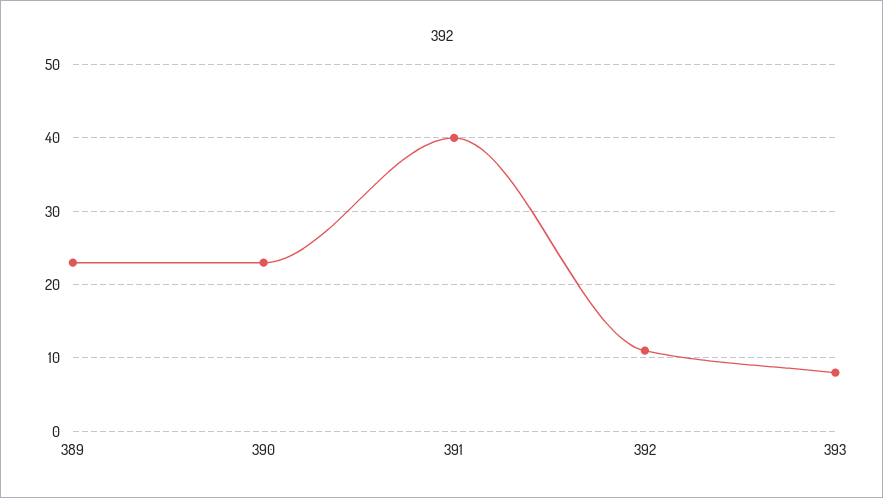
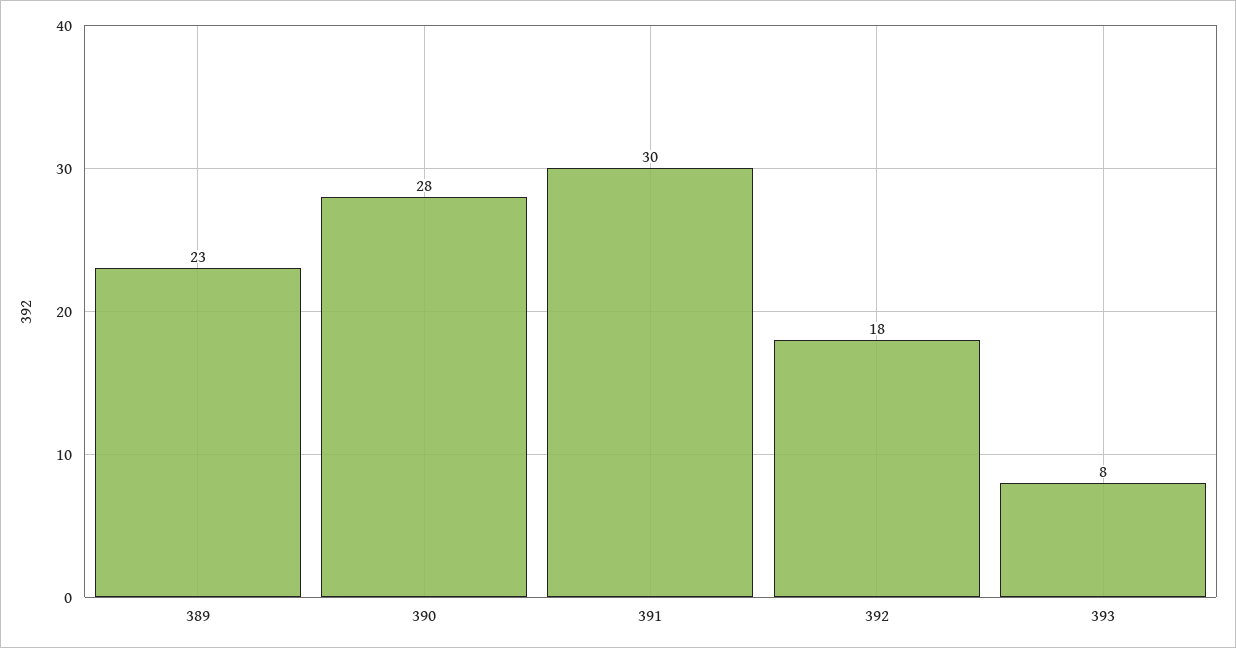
  {
    "389": 23,
-   "390": 23,
+   "390": 28,
-   "391": 40,
+   "391": 30,
-   "392": 11,
+   "392": 18,
    "393": 8
  }

